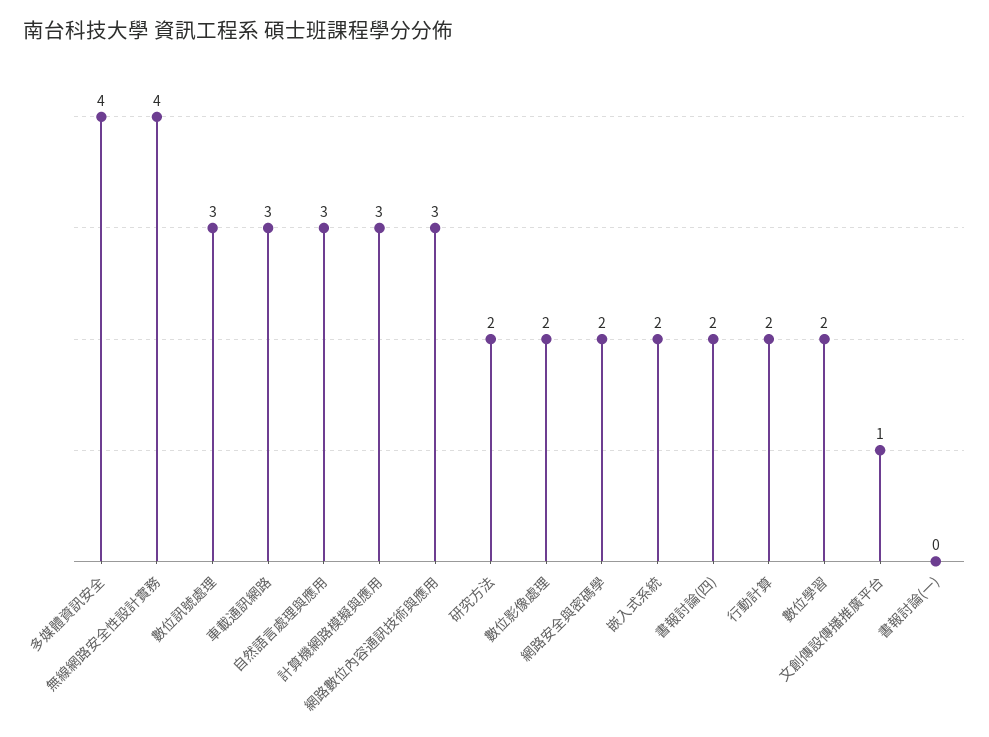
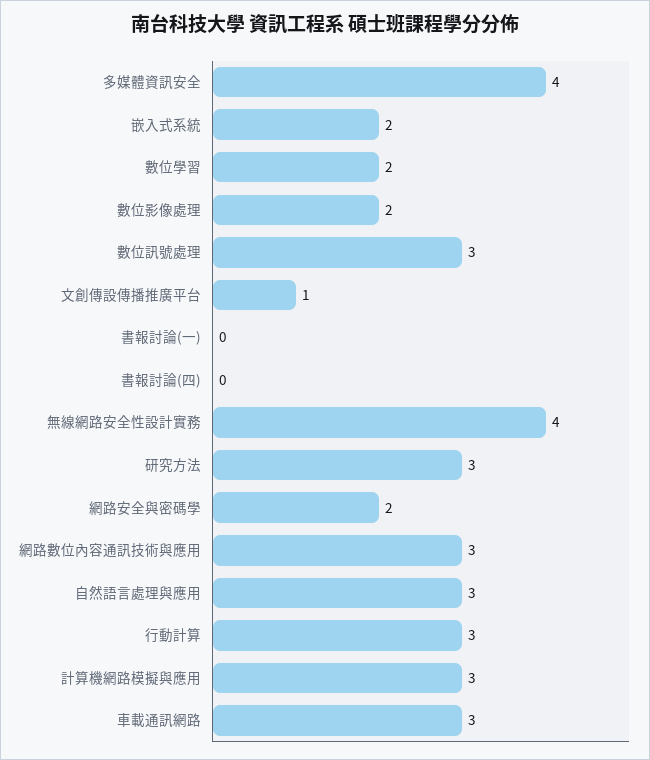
  {
    "多媒體資訊安全": 4,
    "無線網路安全性設計實務": 4,
    "數位訊號處理": 3,
    "車載通訊網路": 3,
    "自然語言處理與應用": 3,
    "計算機網路模擬與應用": 3,
    "網路數位內容通訊技術與應用": 3,
-   "研究方法": 2,
+   "研究方法": 3,
    "數位影像處理": 2,
    "網路安全與密碼學": 2,
    "嵌入式系統": 2,
-   "書報討論(四)": 2,
+   "書報討論(四)": 0,
-   "行動計算": 2,
+   "行動計算": 3,
    "數位學習": 2,
    "文創傳設傳播推廣平台": 1,
    "書報討論(一)": 0
  }

